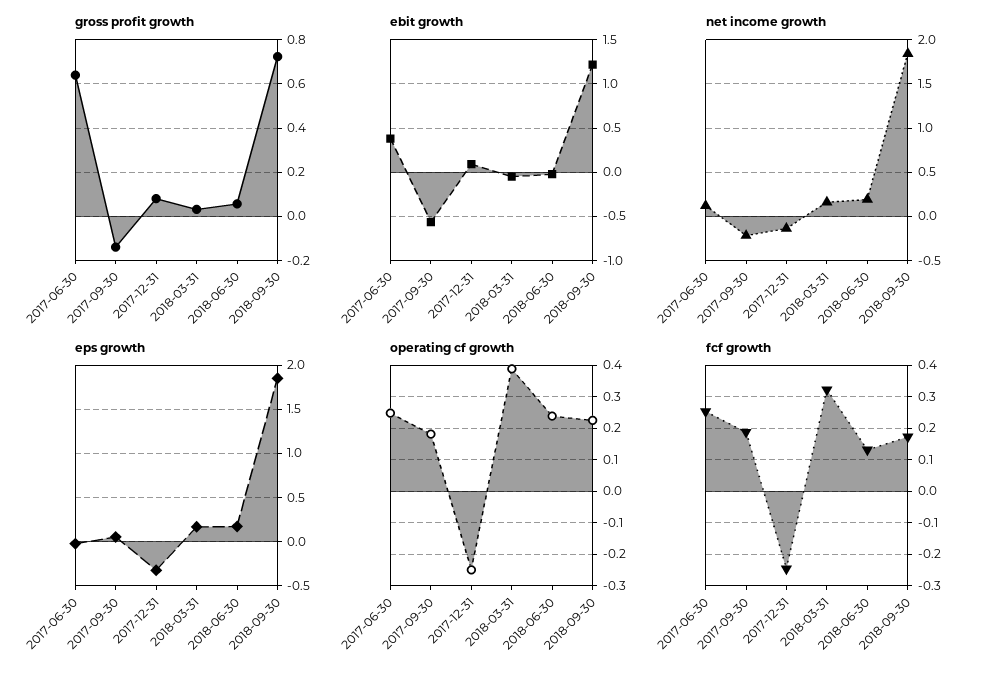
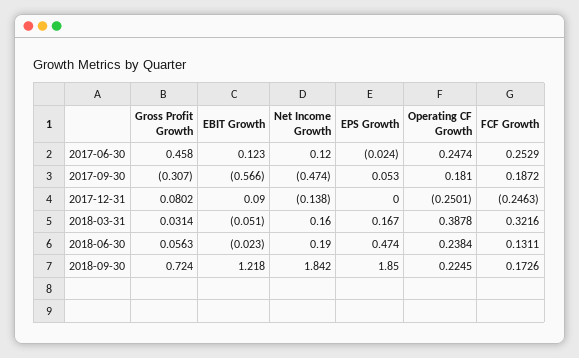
  {
    "gross profit growth": {
-     "2017-06-30": 0.65,
+     "2017-06-30": 0.458,
-     "2017-09-30": -0.15,
+     "2017-09-30": -0.307,
      "2017-12-31": 0.0802,
      "2018-03-31": 0.0314,
      "2018-06-30": 0.0563,
      "2018-09-30": 0.724
    },
    "ebit growth": {
-     "2017-06-30": 0.4,
+     "2017-06-30": 0.123,
      "2017-09-30": -0.566,
      "2017-12-31": 0.09,
      "2018-03-31": -0.051,
      "2018-06-30": -0.023,
      "2018-09-30": 1.218
    },
    "net income growth": {
      "2017-06-30": 0.12,
-     "2017-09-30": -0.2,
+     "2017-09-30": -0.474,
      "2017-12-31": -0.138,
      "2018-03-31": 0.16,
      "2018-06-30": 0.19,
      "2018-09-30": 1.842
    },
    "eps growth": {
      "2017-06-30": -0.024,
      "2017-09-30": 0.053,
-     "2017-12-31": -0.3,
+     "2017-12-31": 0,
      "2018-03-31": 0.167,
-     "2018-06-30": 0.2,
+     "2018-06-30": 0.474,
      "2018-09-30": 1.85
    },
    "operating cf growth": {
      "2017-06-30": 0.2474,
      "2017-09-30": 0.181,
      "2017-12-31": -0.2501,
      "2018-03-31": 0.3878,
      "2018-06-30": 0.2384,
      "2018-09-30": 0.2245
    },
    "fcf growth": {
      "2017-06-30": 0.2529,
      "2017-09-30": 0.1872,
      "2017-12-31": -0.2463,
      "2018-03-31": 0.3216,
      "2018-06-30": 0.1311,
      "2018-09-30": 0.1726
    }
  }

